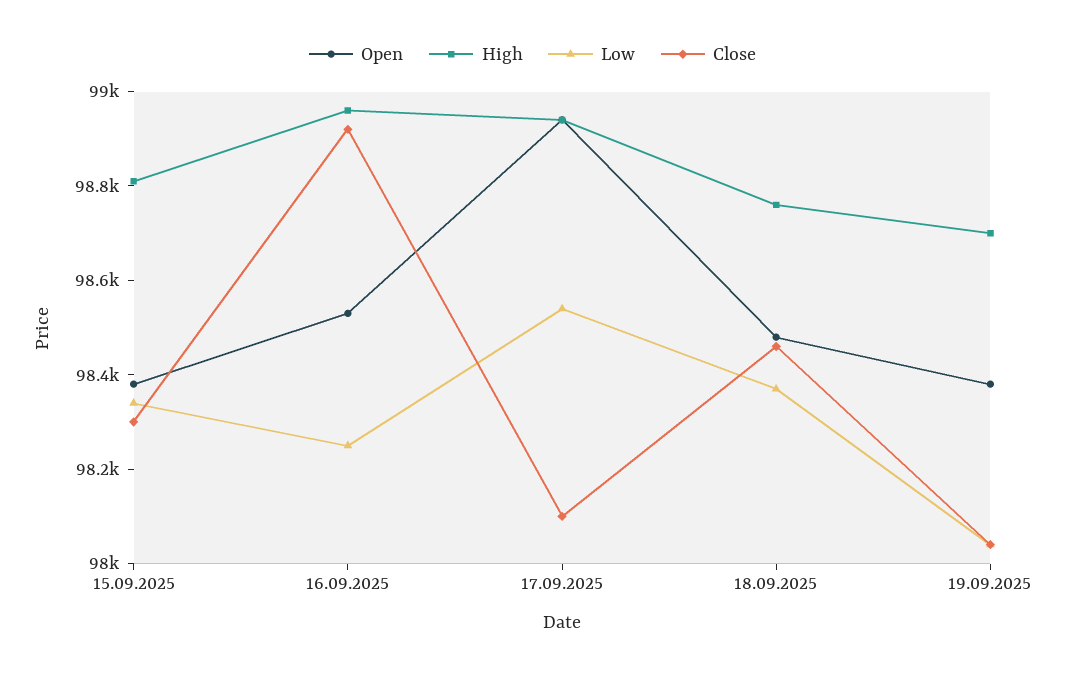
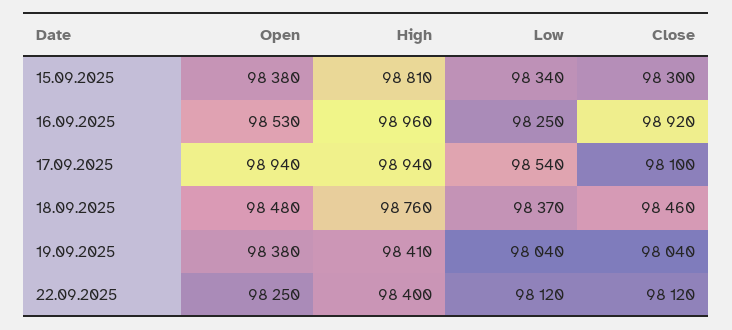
  {
    "Open": {
      "15.09.2025": 98380,
      "16.09.2025": 98530,
      "17.09.2025": 98940,
      "18.09.2025": 98480,
-     "19.09.2025": 98380
+     "19.09.2025": 98380,
+     "22.09.2025": 98250
    },
    "High": {
      "15.09.2025": 98810,
      "16.09.2025": 98960,
      "17.09.2025": 98940,
      "18.09.2025": 98760,
-     "19.09.2025": 98700
+     "19.09.2025": 98410,
+     "22.09.2025": 98400
    },
    "Low": {
      "15.09.2025": 98340,
      "16.09.2025": 98250,
      "17.09.2025": 98540,
      "18.09.2025": 98370,
-     "19.09.2025": 98040
+     "19.09.2025": 98040,
+     "22.09.2025": 98120
    },
    "Close": {
      "15.09.2025": 98300,
      "16.09.2025": 98920,
      "17.09.2025": 98100,
      "18.09.2025": 98460,
-     "19.09.2025": 98040
+     "19.09.2025": 98040,
+     "22.09.2025": 98120
    }
  }

